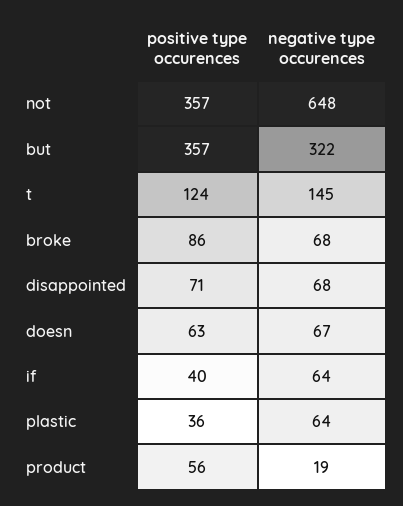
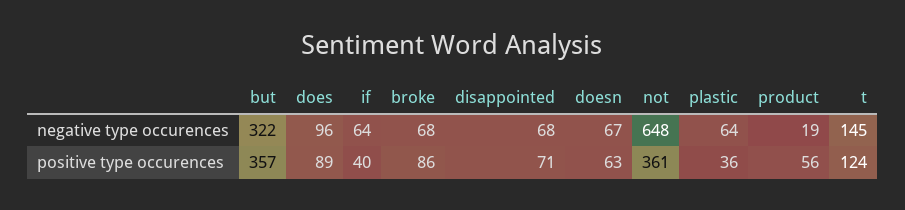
  {
    "positive type occurences": {
-     "not": 357,
+     "not": 361,
      "but": 357,
      "t": 124,
      "broke": 86,
      "disappointed": 71,
      "doesn": 63,
      "if": 40,
      "plastic": 36,
-     "product": 56
+     "product": 56,
+     "does": 89
    },
    "negative type occurences": {
      "not": 648,
      "but": 322,
      "t": 145,
      "broke": 68,
      "disappointed": 68,
      "doesn": 67,
      "if": 64,
      "plastic": 64,
-     "product": 19
+     "product": 19,
+     "does": 96
    }
  }

